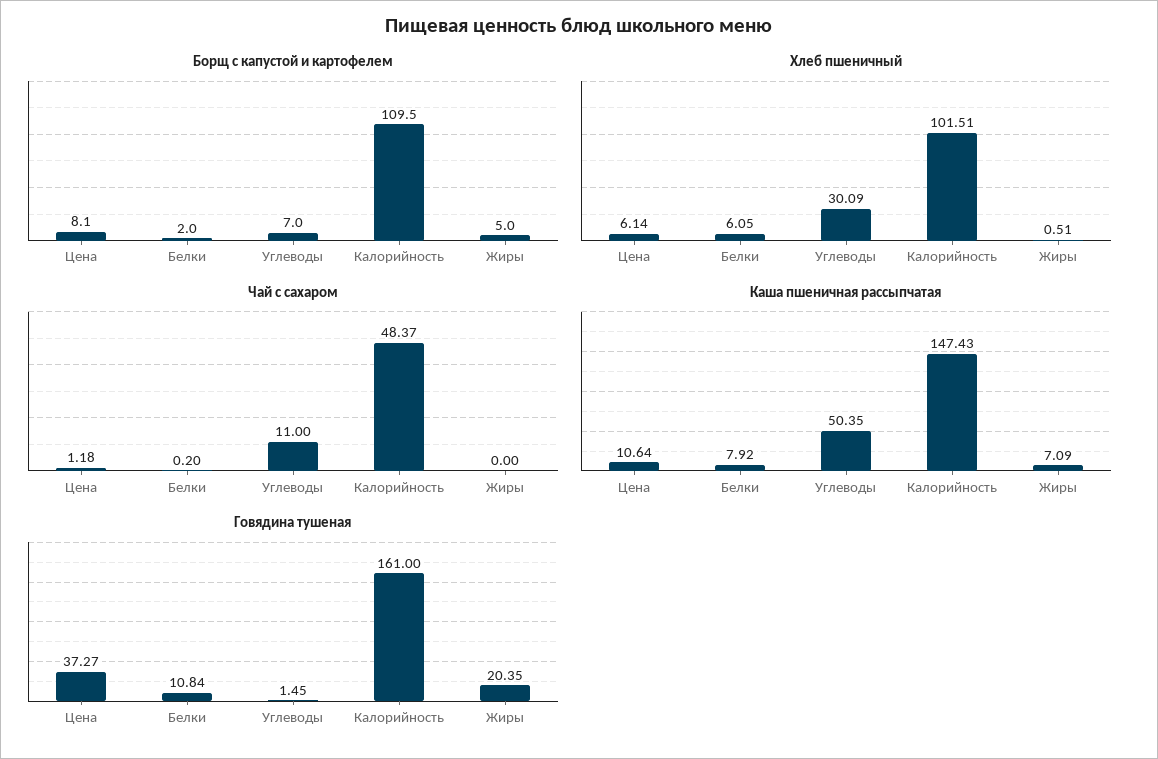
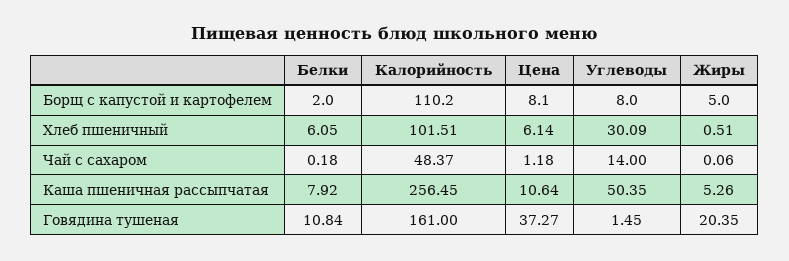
  {
    "Борщ с капустой и картофелем": {
      "Цена": 8.1,
      "Белки": 2,
-     "Углеводы": 7,
+     "Углеводы": 8,
-     "Калорийность": 109.5,
+     "Калорийность": 110.2,
      "Жиры": 5
    },
    "Хлеб пшеничный": {
      "Цена": 6.14,
      "Белки": 6.05,
      "Углеводы": 30.09,
      "Калорийность": 101.51,
      "Жиры": 0.51
    },
    "Чай с сахаром": {
      "Цена": 1.18,
-     "Белки": 0.2,
+     "Белки": 0.18,
-     "Углеводы": 11,
+     "Углеводы": 14,
      "Калорийность": 48.37,
-     "Жиры": 0
+     "Жиры": 0.06
    },
    "Каша пшеничная рассыпчатая": {
      "Цена": 10.64,
      "Белки": 7.92,
      "Углеводы": 50.35,
-     "Калорийность": 147.43,
+     "Калорийность": 256.45,
-     "Жиры": 7.09
+     "Жиры": 5.26
    },
    "Говядина тушеная": {
      "Цена": 37.27,
      "Белки": 10.84,
      "Углеводы": 1.45,
      "Калорийность": 161,
      "Жиры": 20.35
    }
  }

